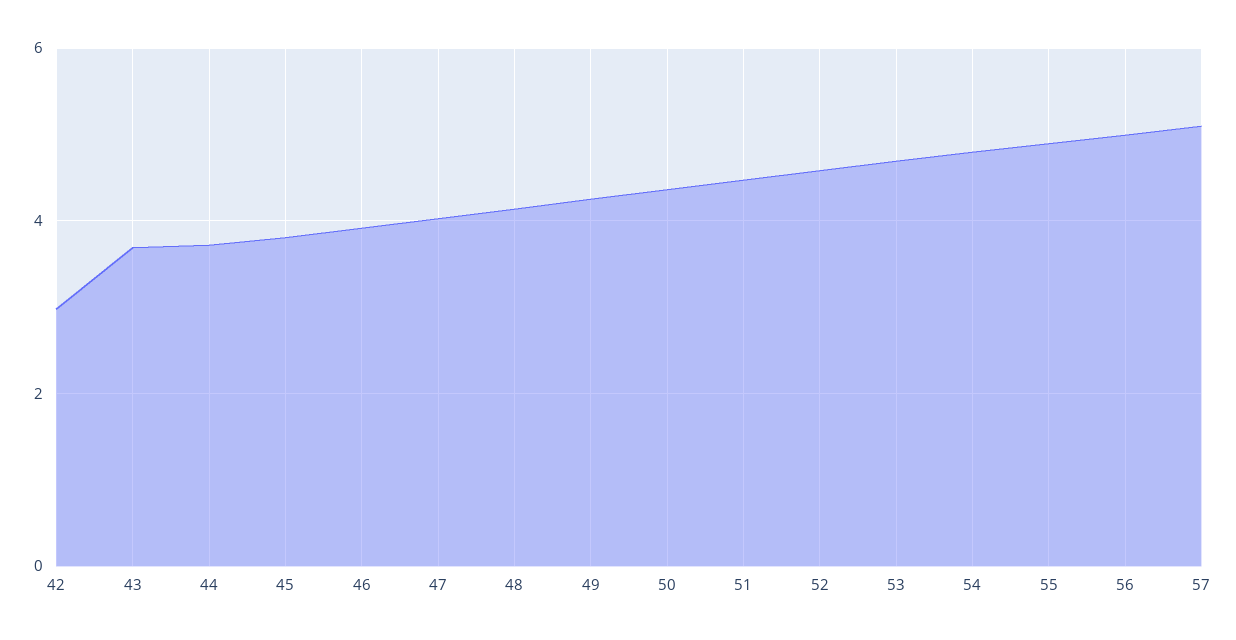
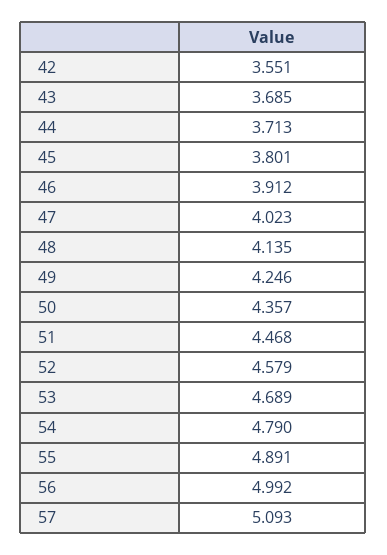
  {
-   "42": 3,
+   "42": 3.551,
    "43": 3.685,
    "44": 3.713,
    "45": 3.801,
    "46": 3.912,
    "47": 4.023,
    "48": 4.135,
    "49": 4.246,
    "50": 4.357,
    "51": 4.468,
    "52": 4.579,
    "53": 4.689,
    "54": 4.79,
    "55": 4.891,
    "56": 4.992,
    "57": 5.093
  }

